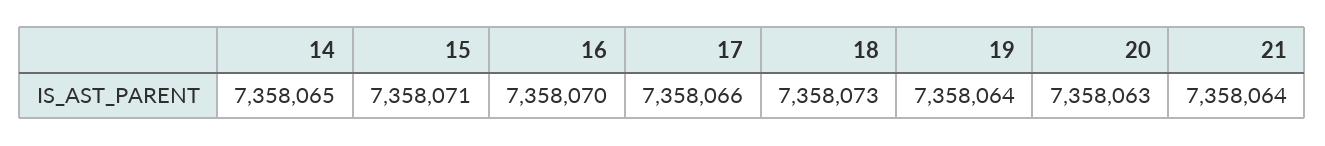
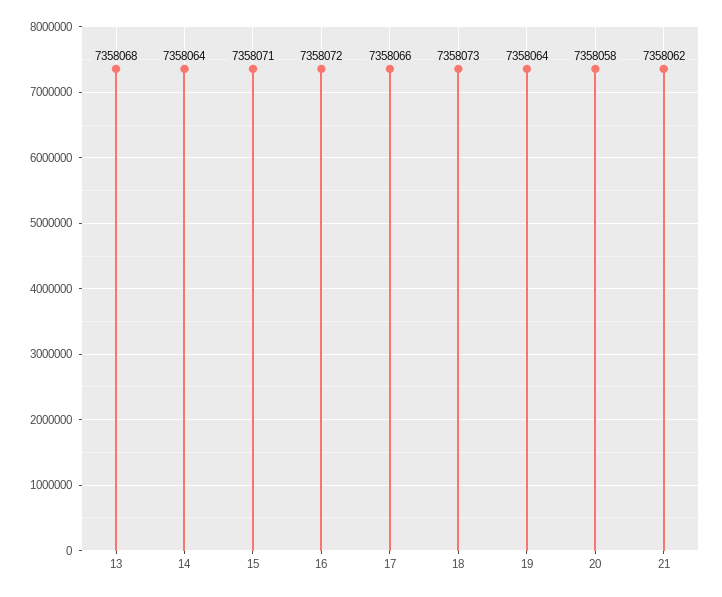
  {
-   "14": 7358065,
+   "14": 7358064,
    "15": 7358071,
-   "16": 7358070,
+   "16": 7358072,
    "17": 7358066,
    "18": 7358073,
    "19": 7358064,
-   "20": 7358063,
+   "20": 7358058,
-   "21": 7358064
+   "21": 7358062,
+   "13": 7358068
  }

